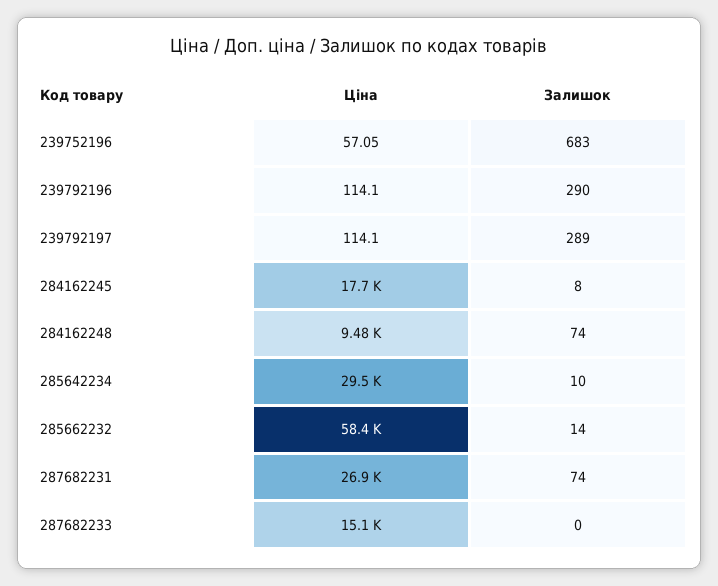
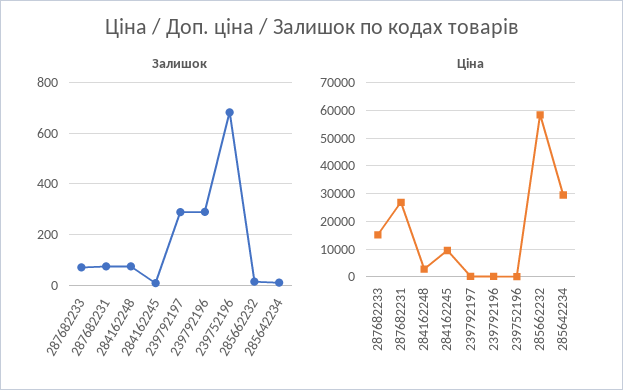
  {
    "Ціна": {
      "239752196": 57.05,
      "239792196": 114.1,
      "239792197": 114.1,
-     "284162245": 17700,
+     "284162245": 10000,
-     "284162248": 9480,
+     "284162248": 2500,
      "285642234": 29500,
      "285662232": 58400,
      "287682231": 26900,
      "287682233": 15100
    },
    "Залишок": {
      "239752196": 683,
      "239792196": 290,
      "239792197": 289,
      "284162245": 8,
      "284162248": 74,
      "285642234": 10,
      "285662232": 14,
      "287682231": 74,
-     "287682233": 0
+     "287682233": 75
    }
  }

